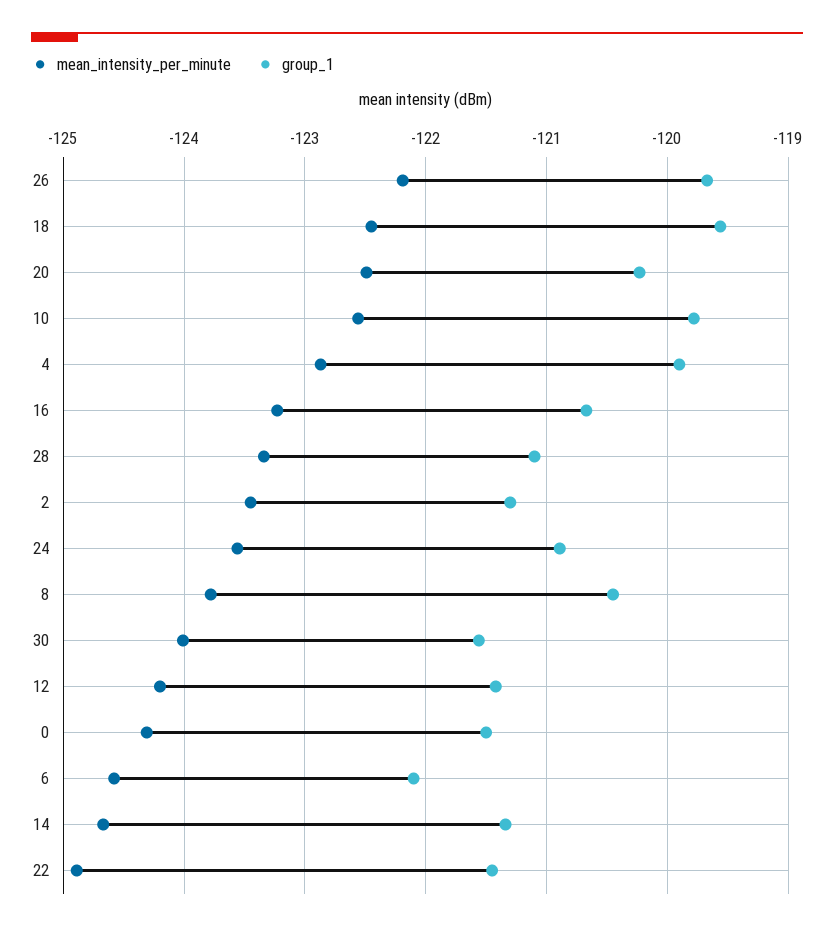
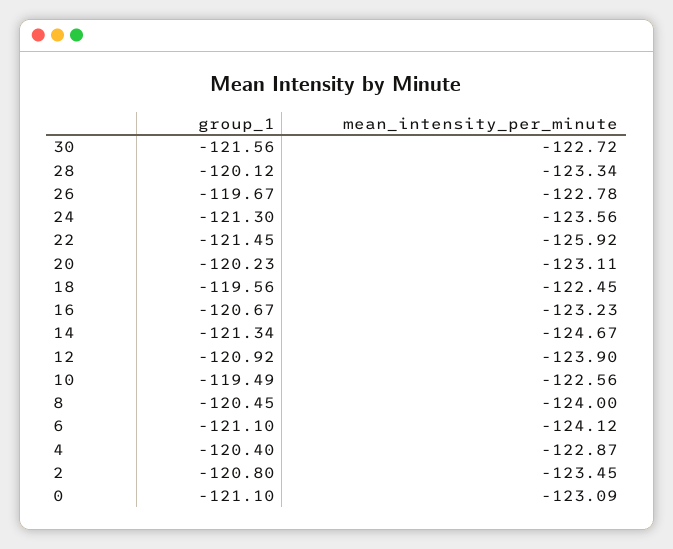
  {
    "mean_intensity_per_minute": {
-     "26": -122.2,
+     "26": -122.78,
      "18": -122.45,
-     "20": -122.5,
+     "20": -123.11,
      "10": -122.56,
      "4": -122.87,
      "16": -123.23,
      "28": -123.34,
      "2": -123.45,
      "24": -123.56,
-     "8": -123.8,
+     "8": -124,
-     "30": -124,
+     "30": -122.72,
-     "12": -124.2,
+     "12": -123.9,
-     "0": -124.3,
+     "0": -123.09,
-     "6": -124.6,
+     "6": -124.12,
      "14": -124.67,
-     "22": -124.9
+     "22": -125.92
    },
    "group_1": {
      "26": -119.67,
      "18": -119.56,
      "20": -120.23,
-     "10": -119.8,
+     "10": -119.49,
-     "4": -119.9,
+     "4": -120.4,
      "16": -120.67,
-     "28": -121.1,
+     "28": -120.12,
-     "2": -121.3,
+     "2": -120.8,
-     "24": -120.9,
+     "24": -121.3,
      "8": -120.45,
      "30": -121.56,
-     "12": -121.4,
+     "12": -120.92,
-     "0": -121.5,
+     "0": -121.1,
-     "6": -122.1,
+     "6": -121.1,
      "14": -121.34,
      "22": -121.45
    }
  }

